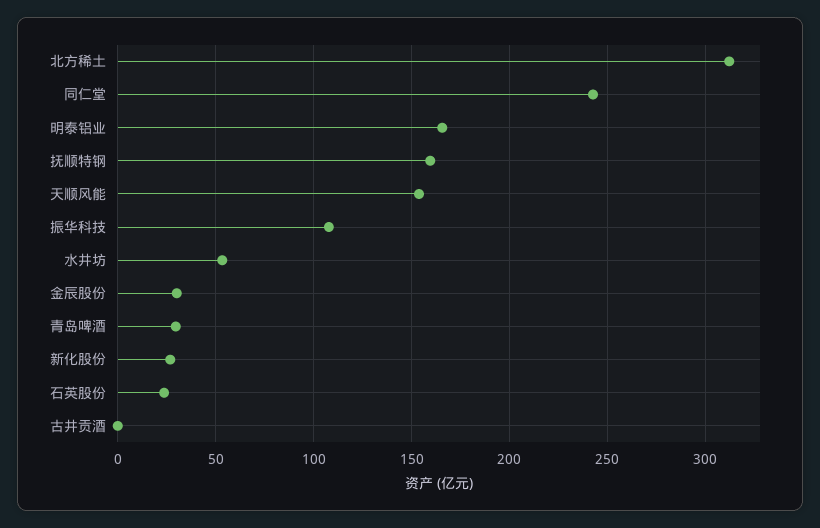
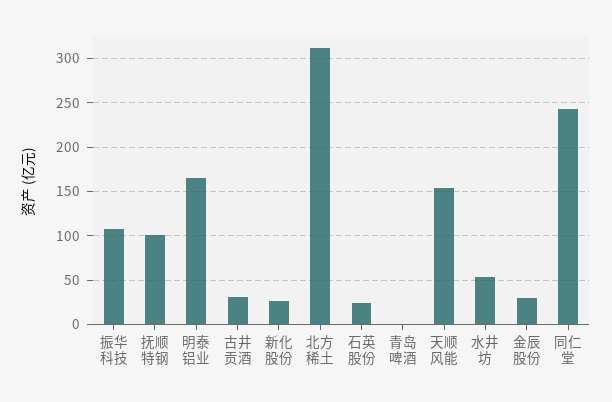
  {
    "北方稀土": 310,
    "同仁堂": 245,
    "明泰铝业": 165,
-   "抚顺特钢": 160,
+   "抚顺特钢": 100,
    "天顺风能": 155,
    "振华科技": 110,
    "水井坊": 55,
    "金辰股份": 30,
-   "青岛啤酒": 30,
+   "青岛啤酒": 0,
    "新化股份": 25,
    "石英股份": 25,
-   "古井贡酒": 0
+   "古井贡酒": 30
  }

